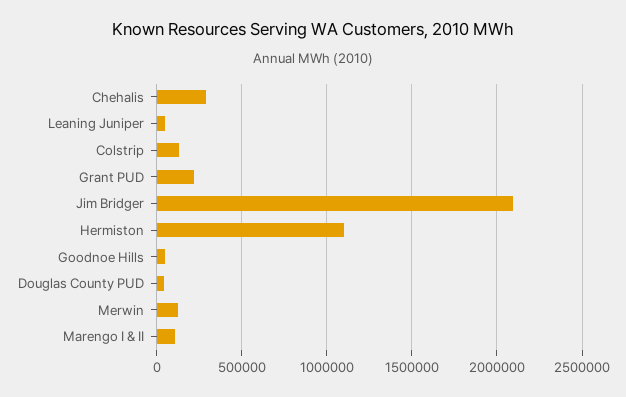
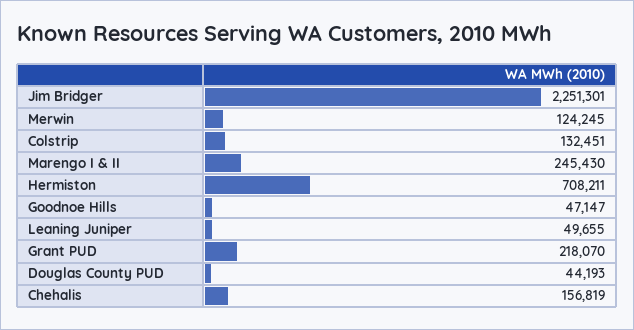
  {
-   "Chehalis": 300000,
+   "Chehalis": 156819,
    "Leaning Juniper": 49655,
    "Colstrip": 132451,
    "Grant PUD": 218070,
-   "Jim Bridger": 2100000,
+   "Jim Bridger": 2251301,
-   "Hermiston": 1100000,
+   "Hermiston": 708211,
    "Goodnoe Hills": 47147,
    "Douglas County PUD": 44193,
    "Merwin": 124245,
-   "Marengo I & II": 100000
+   "Marengo I & II": 245430
  }

